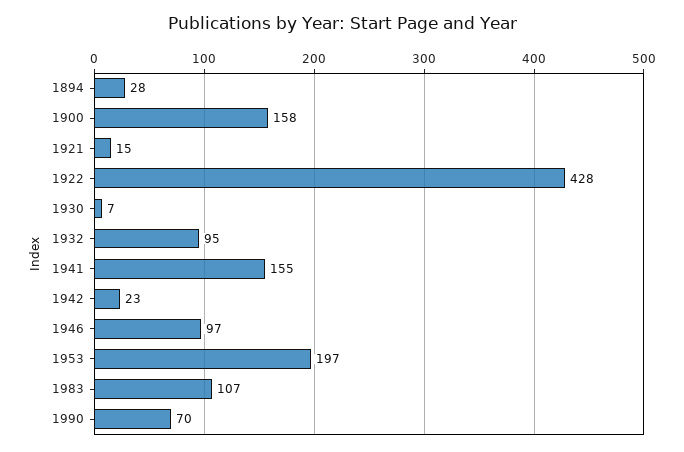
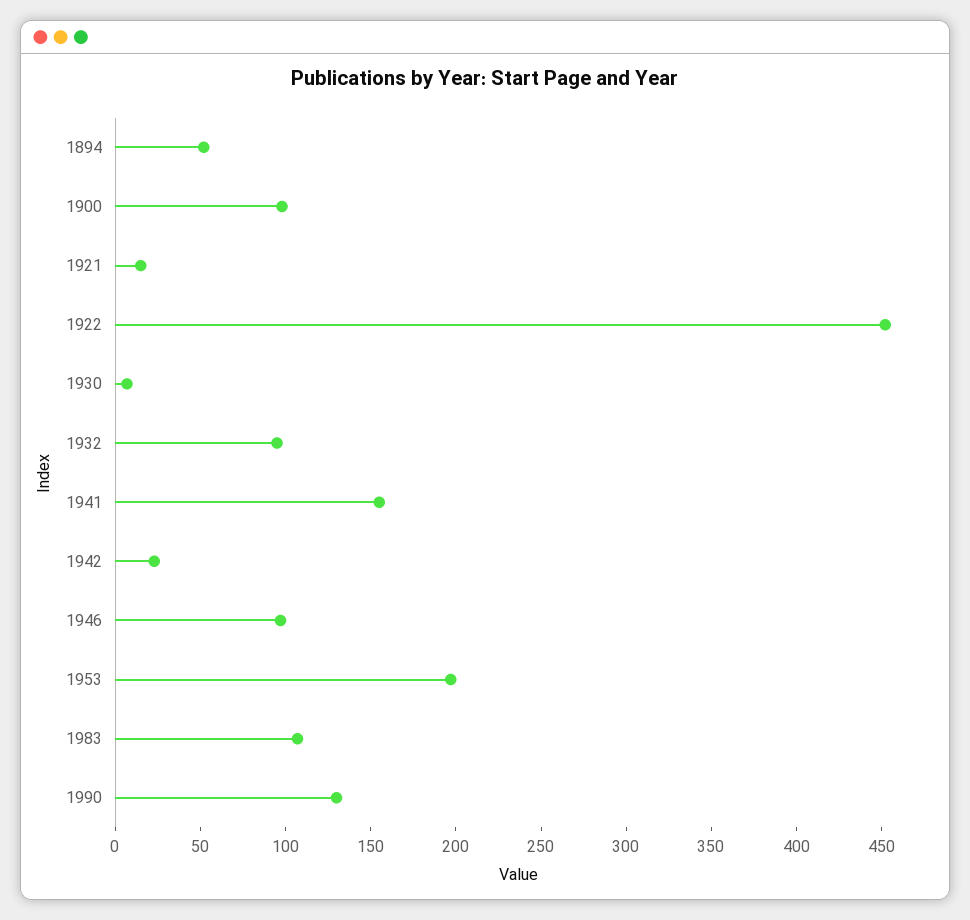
  {
-   "1894": 28,
+   "1894": 50,
-   "1900": 158,
+   "1900": 100,
    "1921": 15,
-   "1922": 428,
+   "1922": 450,
    "1930": 7,
    "1932": 95,
    "1941": 155,
    "1942": 23,
    "1946": 97,
    "1953": 197,
    "1983": 107,
-   "1990": 70
+   "1990": 130
  }

